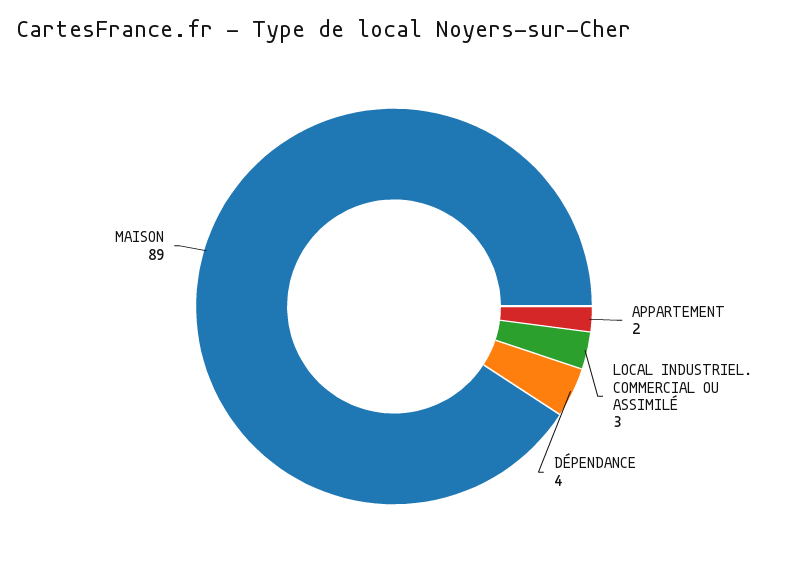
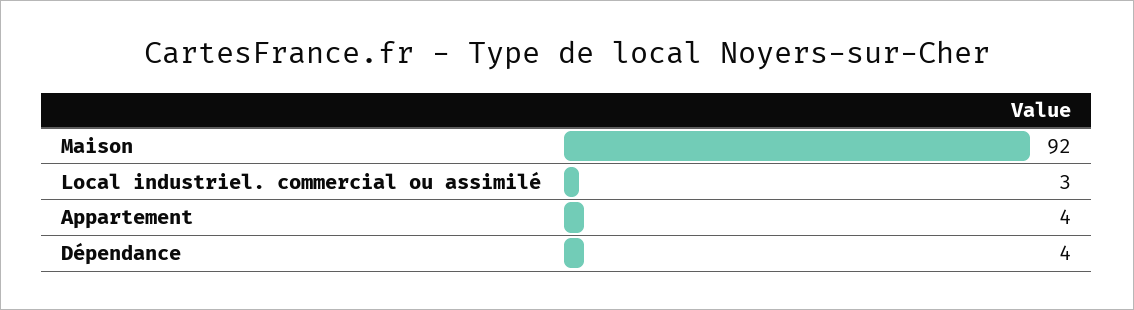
  {
-   "APPARTEMENT": 2,
+   "APPARTEMENT": 4,
    "LOCAL INDUSTRIEL. COMMERCIAL OU ASSIMILÉ": 3,
    "DÉPENDANCE": 4,
-   "MAISON": 89
+   "MAISON": 92
  }

